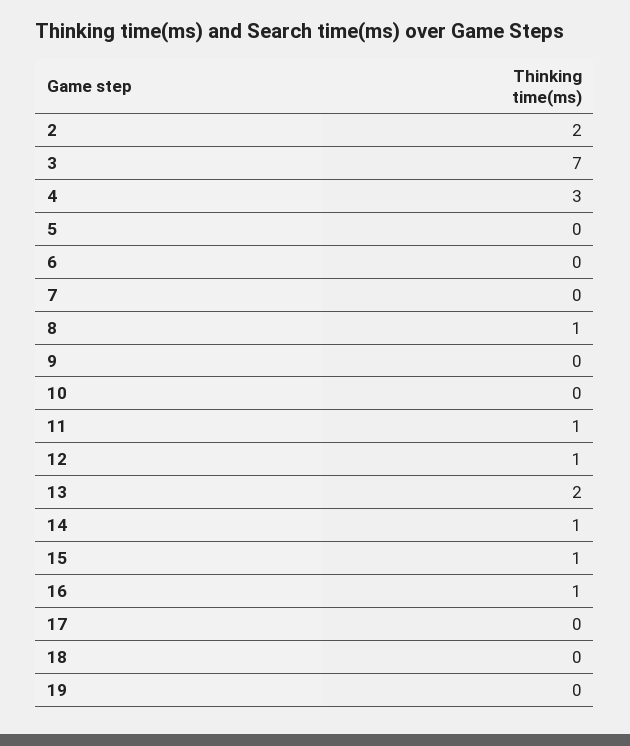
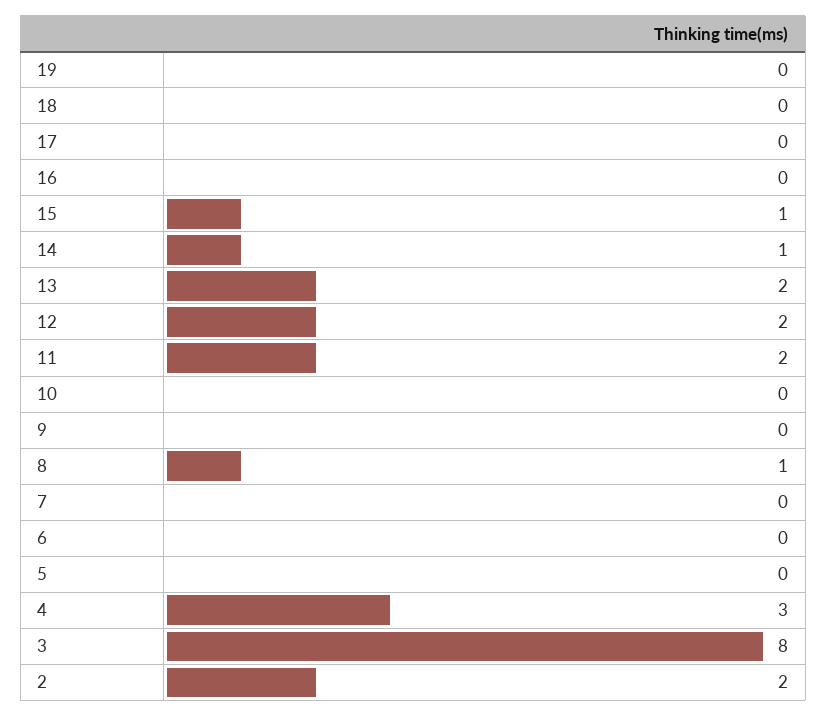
  {
    "2": 2,
-   "3": 7,
+   "3": 8,
    "4": 3,
    "5": 0,
    "6": 0,
    "7": 0,
    "8": 1,
    "9": 0,
    "10": 0,
-   "11": 1,
+   "11": 2,
-   "12": 1,
+   "12": 2,
    "13": 2,
    "14": 1,
    "15": 1,
-   "16": 1,
+   "16": 0,
    "17": 0,
    "18": 0,
    "19": 0
  }

